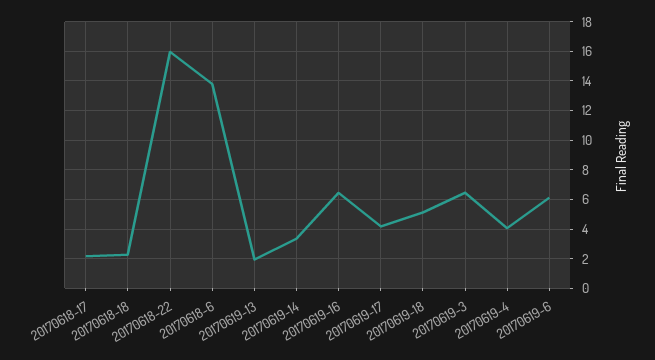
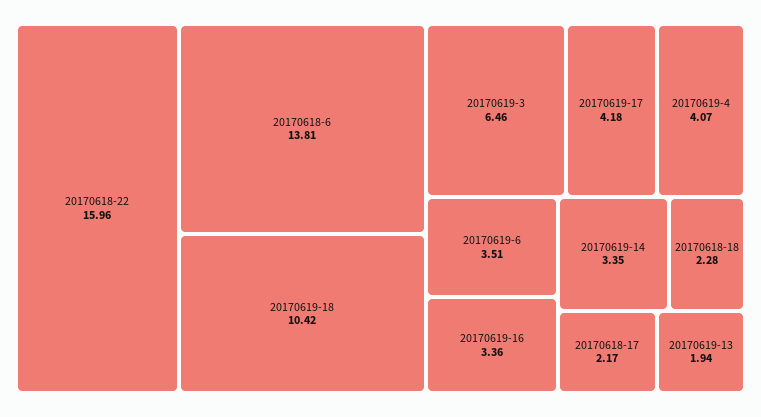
  {
    "20170618-17": 2.17,
    "20170618-18": 2.28,
    "20170618-22": 15.96,
    "20170618-6": 13.81,
    "20170619-13": 1.94,
    "20170619-14": 3.35,
-   "20170619-16": 6.5,
+   "20170619-16": 3.36,
    "20170619-17": 4.18,
-   "20170619-18": 5,
+   "20170619-18": 10.42,
    "20170619-3": 6.46,
    "20170619-4": 4.07,
-   "20170619-6": 6
+   "20170619-6": 3.51
  }

